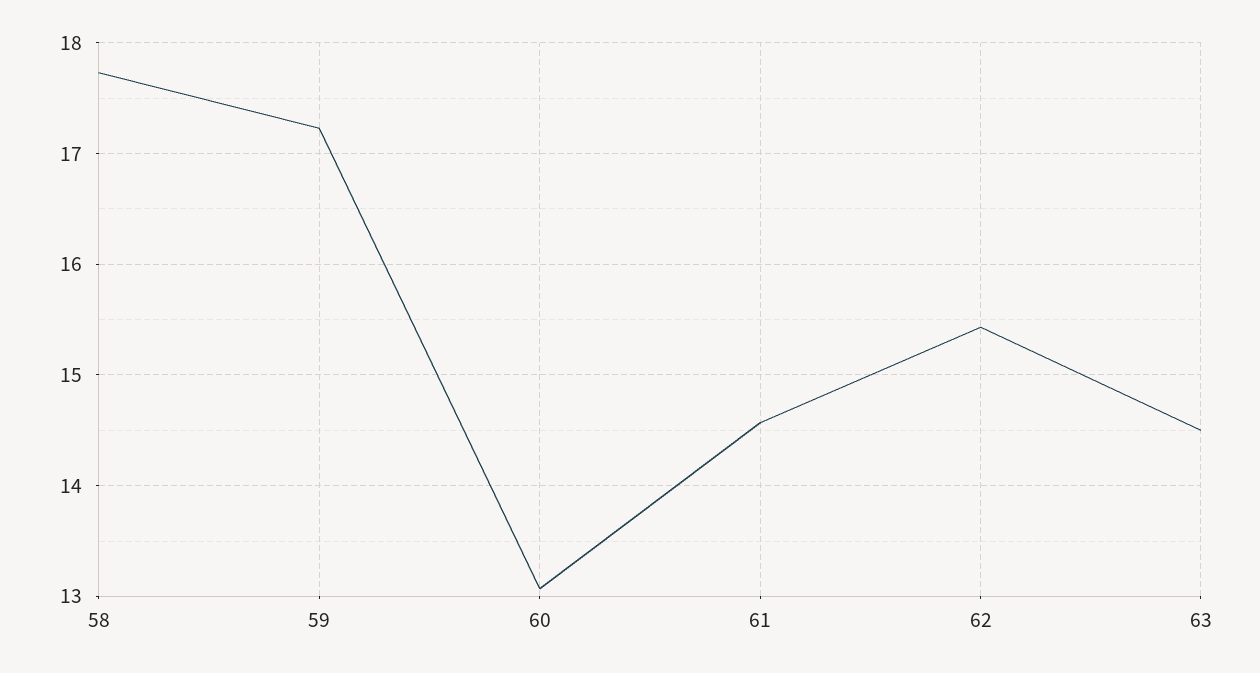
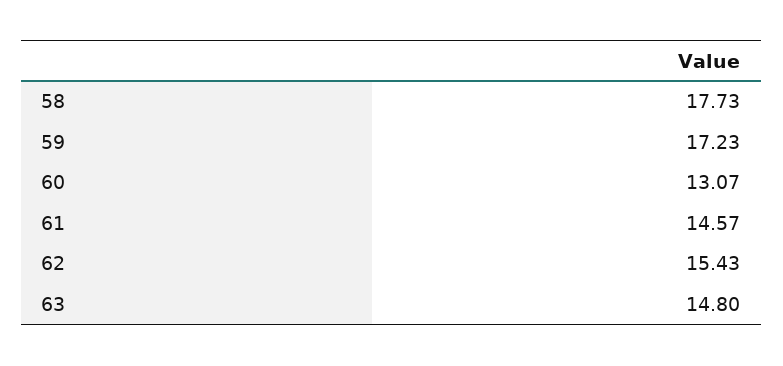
  {
    "58": 17.73,
    "59": 17.23,
    "60": 13.07,
    "61": 14.57,
    "62": 15.43,
-   "63": 14.5
+   "63": 14.8
  }

